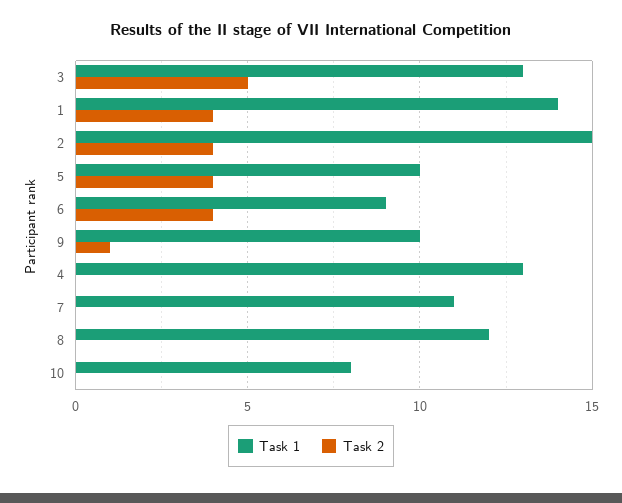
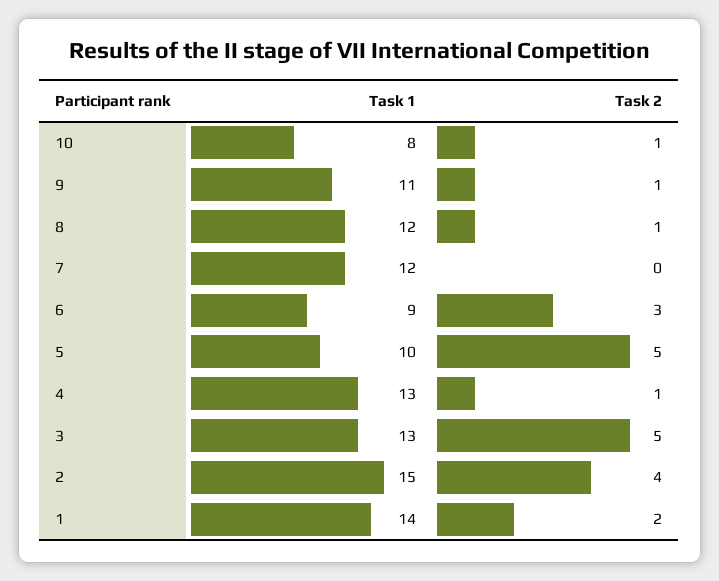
  {
    "Task 1": {
      "3": 13,
      "1": 14,
      "2": 15,
      "5": 10,
      "6": 9,
-     "9": 10,
+     "9": 11,
      "4": 13,
-     "7": 11,
+     "7": 12,
      "8": 12,
      "10": 8
    },
    "Task 2": {
      "3": 5,
-     "1": 4,
+     "1": 2,
      "2": 4,
-     "5": 4,
+     "5": 5,
-     "6": 4,
+     "6": 3,
      "9": 1,
-     "4": 0,
+     "4": 1,
      "7": 0,
-     "8": 0,
+     "8": 1,
-     "10": 0
+     "10": 1
    }
  }

